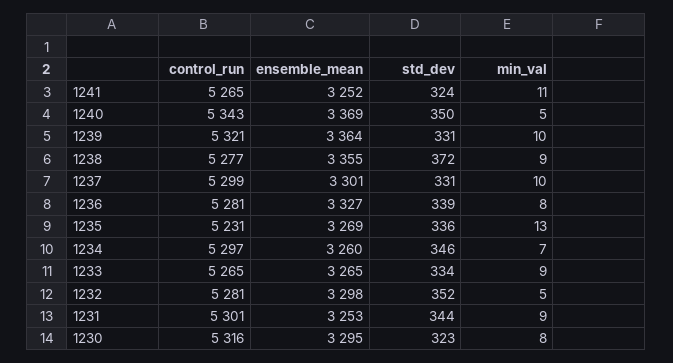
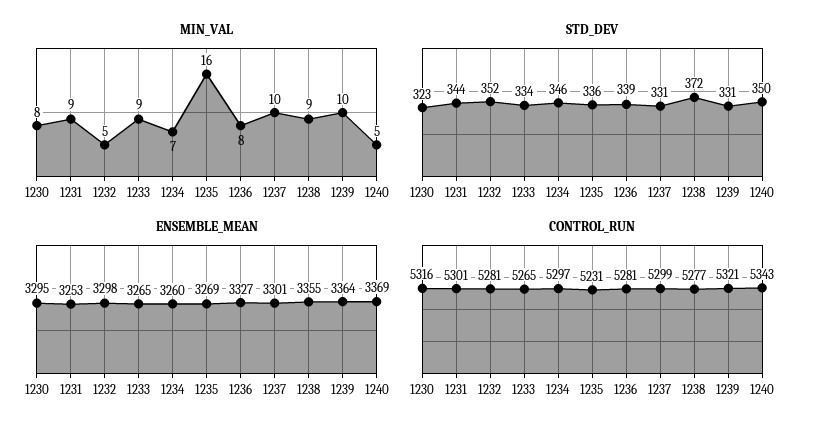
  {
    "control_run": {
-     "1241": 5265,
      "1240": 5343,
      "1239": 5321,
      "1238": 5277,
      "1237": 5299,
      "1236": 5281,
      "1235": 5231,
      "1234": 5297,
      "1233": 5265,
      "1232": 5281,
      "1231": 5301,
      "1230": 5316
    },
    "ensemble_mean": {
-     "1241": 3252,
      "1240": 3369,
      "1239": 3364,
      "1238": 3355,
      "1237": 3301,
      "1236": 3327,
      "1235": 3269,
      "1234": 3260,
      "1233": 3265,
      "1232": 3298,
      "1231": 3253,
      "1230": 3295
    },
    "std_dev": {
-     "1241": 324,
      "1240": 350,
      "1239": 331,
      "1238": 372,
      "1237": 331,
      "1236": 339,
      "1235": 336,
      "1234": 346,
      "1233": 334,
      "1232": 352,
      "1231": 344,
      "1230": 323
    },
    "min_val": {
-     "1241": 11,
      "1240": 5,
      "1239": 10,
      "1238": 9,
      "1237": 10,
      "1236": 8,
-     "1235": 13,
+     "1235": 16,
      "1234": 7,
      "1233": 9,
      "1232": 5,
      "1231": 9,
      "1230": 8
    }
  }

